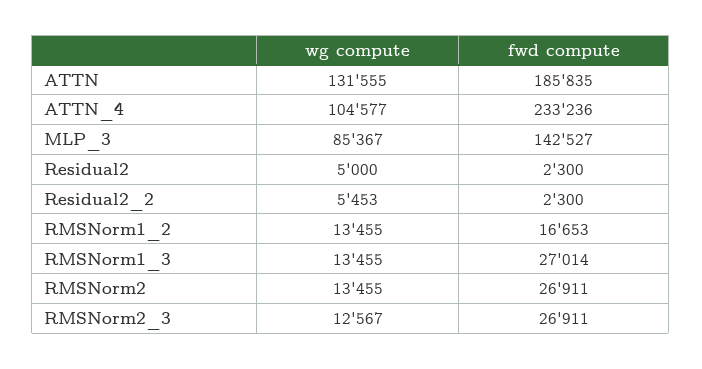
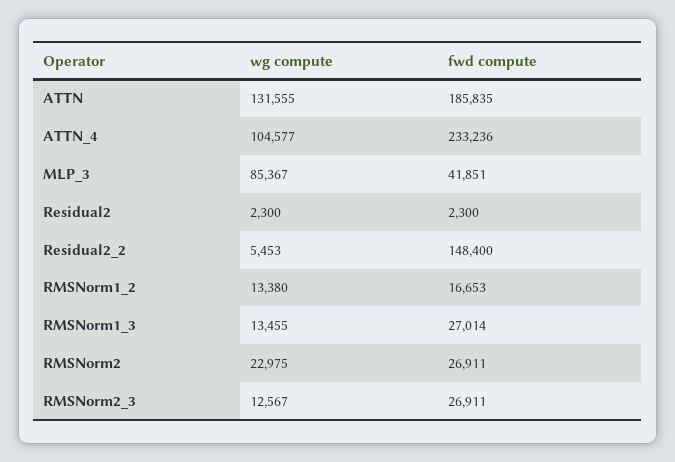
  {
    "wg compute": {
      "ATTN": 131555,
      "ATTN_4": 104577,
      "MLP_3": 85367,
-     "Residual2": 5000,
+     "Residual2": 2300,
      "Residual2_2": 5453,
-     "RMSNorm1_2": 13455,
+     "RMSNorm1_2": 13380,
      "RMSNorm1_3": 13455,
-     "RMSNorm2": 13455,
+     "RMSNorm2": 22975,
      "RMSNorm2_3": 12567
    },
    "fwd compute": {
      "ATTN": 185835,
      "ATTN_4": 233236,
-     "MLP_3": 142527,
+     "MLP_3": 41851,
      "Residual2": 2300,
-     "Residual2_2": 2300,
+     "Residual2_2": 148400,
      "RMSNorm1_2": 16653,
      "RMSNorm1_3": 27014,
      "RMSNorm2": 26911,
      "RMSNorm2_3": 26911
    }
  }

